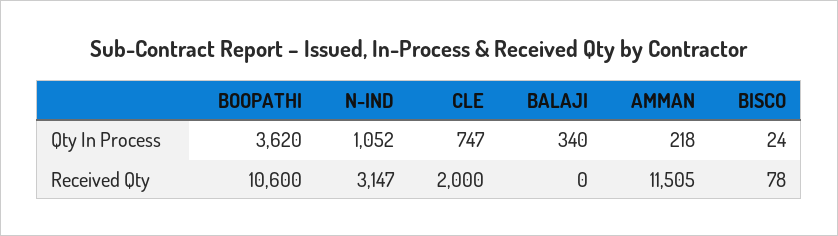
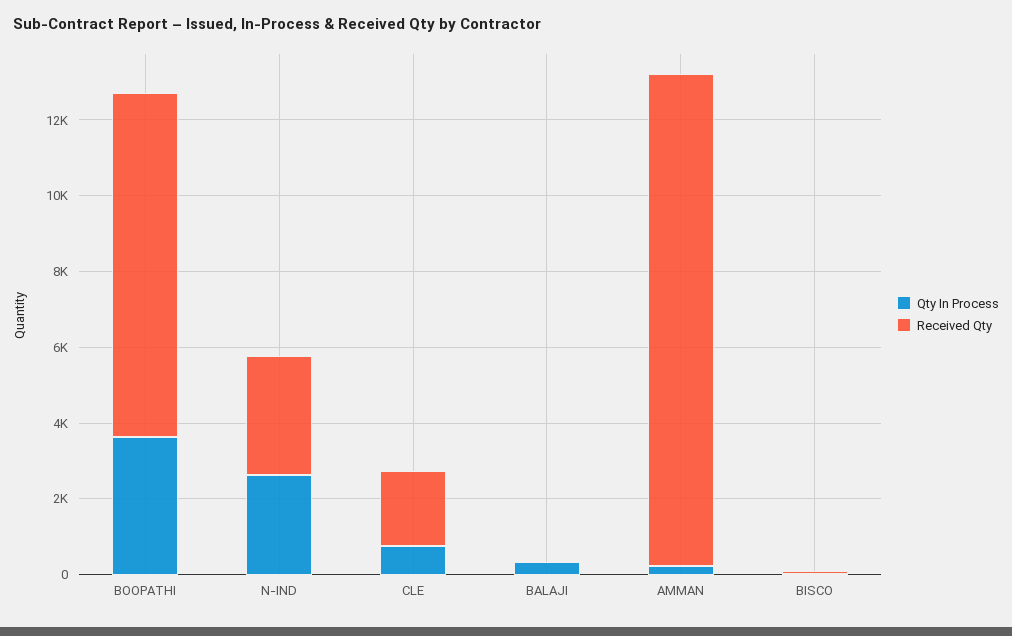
  {
    "Qty In Process": {
      "BOOPATHI": 3620,
-     "N-IND": 1052,
+     "N-IND": 2500,
      "CLE": 747,
      "BALAJI": 340,
      "AMMAN": 218,
      "BISCO": 24
    },
    "Received Qty": {
-     "BOOPATHI": 10600,
+     "BOOPATHI": 9000,
      "N-IND": 3147,
      "CLE": 2000,
      "BALAJI": 0,
-     "AMMAN": 11505,
+     "AMMAN": 13000,
      "BISCO": 78
    }
  }

